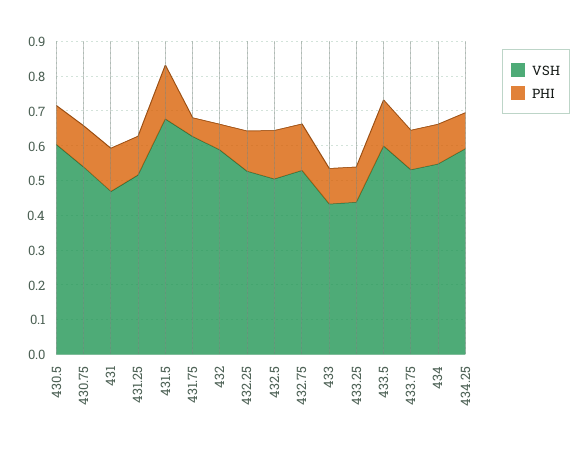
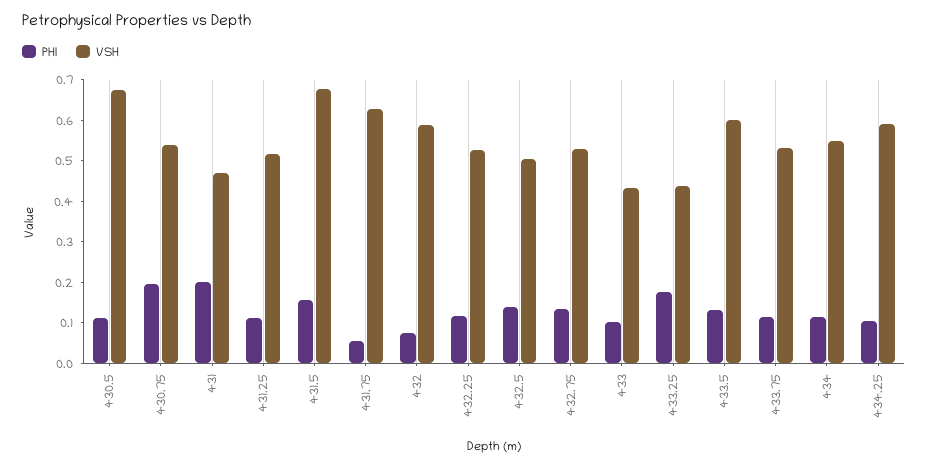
  {
    "VSH": {
-     "430.5": 0.6,
+     "430.5": 0.68,
      "430.75": 0.54,
      "431": 0.46,
      "431.25": 0.52,
      "431.5": 0.68,
      "431.75": 0.62,
      "432": 0.58,
      "432.25": 0.52,
      "432.5": 0.5,
      "432.75": 0.52,
      "433": 0.44,
      "433.25": 0.44,
      "433.5": 0.6,
      "433.75": 0.54,
      "434": 0.54,
      "434.25": 0.6
    },
    "PHI": {
      "430.5": 0.12,
-     "430.75": 0.125,
+     "430.75": 0.2,
-     "431": 0.125,
+     "431": 0.2,
      "431.25": 0.12,
      "431.5": 0.16,
      "431.75": 0.06,
      "432": 0.08,
      "432.25": 0.12,
      "432.5": 0.14,
      "432.75": 0.14,
      "433": 0.1,
-     "433.25": 0.1,
+     "433.25": 0.18,
      "433.5": 0.14,
      "433.75": 0.12,
      "434": 0.12,
      "434.25": 0.1
    }
  }

